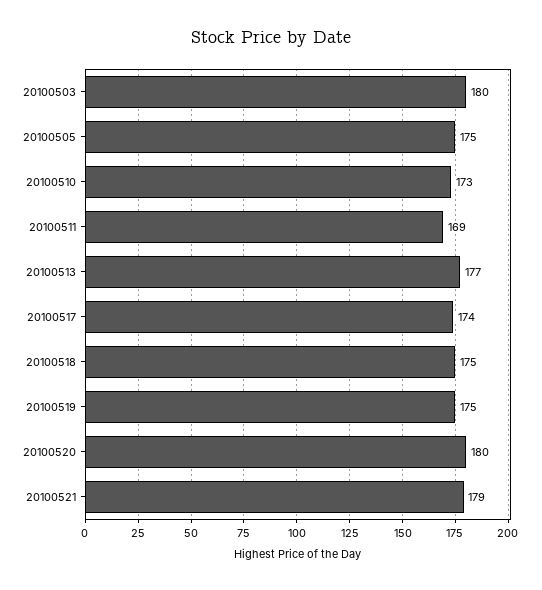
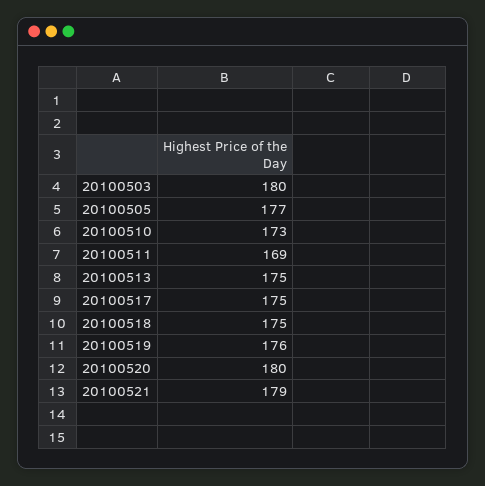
  {
    "20100503": 180,
-   "20100505": 175,
+   "20100505": 177,
    "20100510": 173,
    "20100511": 169,
-   "20100513": 177,
+   "20100513": 175,
-   "20100517": 174,
+   "20100517": 175,
    "20100518": 175,
-   "20100519": 175,
+   "20100519": 176,
    "20100520": 180,
    "20100521": 179
  }

